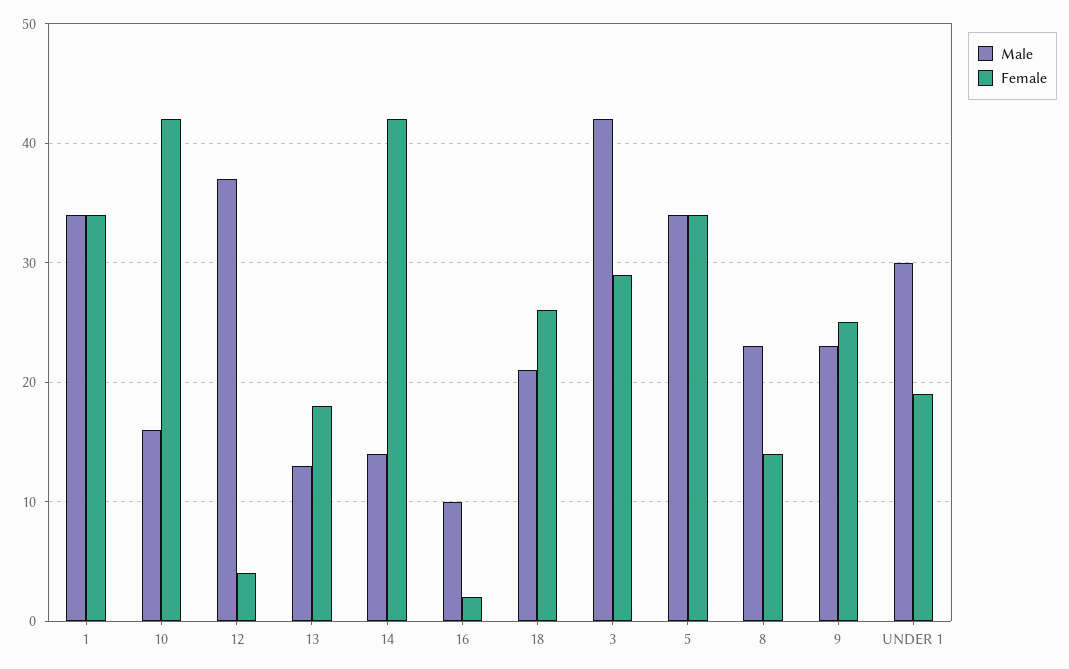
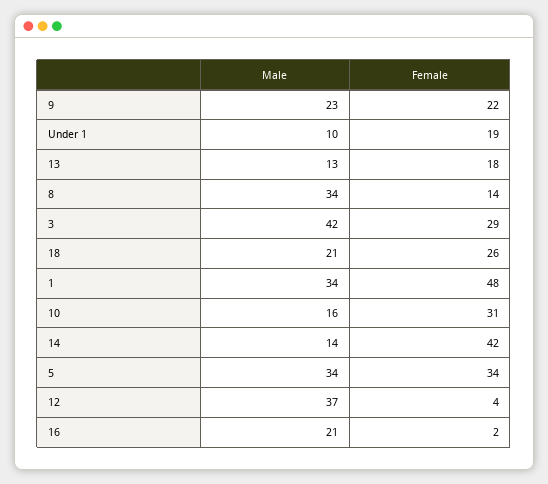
  {
    "Male": {
      "1": 34,
      "10": 16,
      "12": 37,
      "13": 13,
      "14": 14,
-     "16": 10,
+     "16": 21,
      "18": 21,
      "3": 42,
      "5": 34,
-     "8": 23,
+     "8": 34,
      "9": 23,
-     "UNDER 1": 30
+     "UNDER 1": 10
    },
    "Female": {
-     "1": 34,
+     "1": 48,
-     "10": 42,
+     "10": 31,
      "12": 4,
      "13": 18,
      "14": 42,
      "16": 2,
      "18": 26,
      "3": 29,
      "5": 34,
      "8": 14,
-     "9": 25,
+     "9": 22,
      "UNDER 1": 19
    }
  }

